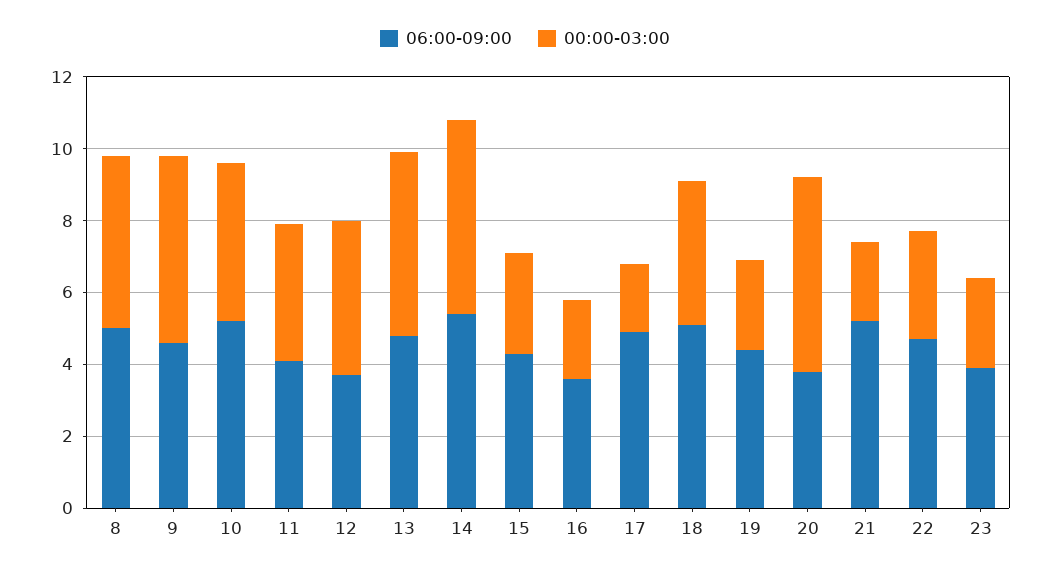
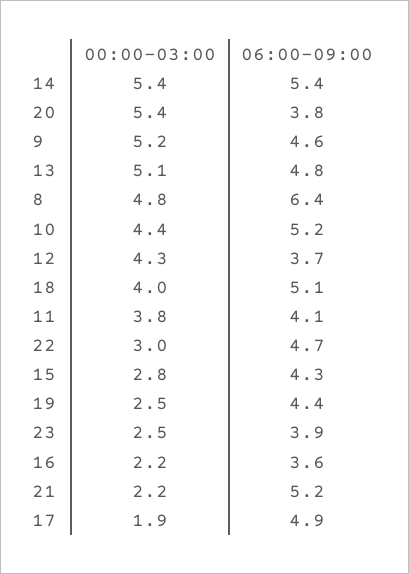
  {
    "06:00-09:00": {
-     "8": 5,
+     "8": 6.4,
      "9": 4.6,
      "10": 5.2,
      "11": 4.1,
      "12": 3.7,
      "13": 4.8,
      "14": 5.4,
      "15": 4.3,
      "16": 3.6,
      "17": 4.9,
      "18": 5.1,
      "19": 4.4,
      "20": 3.8,
      "21": 5.2,
      "22": 4.7,
      "23": 3.9
    },
    "00:00-03:00": {
      "8": 4.8,
      "9": 5.2,
      "10": 4.4,
      "11": 3.8,
      "12": 4.3,
      "13": 5.1,
      "14": 5.4,
      "15": 2.8,
      "16": 2.2,
      "17": 1.9,
      "18": 4,
      "19": 2.5,
      "20": 5.4,
      "21": 2.2,
      "22": 3,
      "23": 2.5
    }
  }

